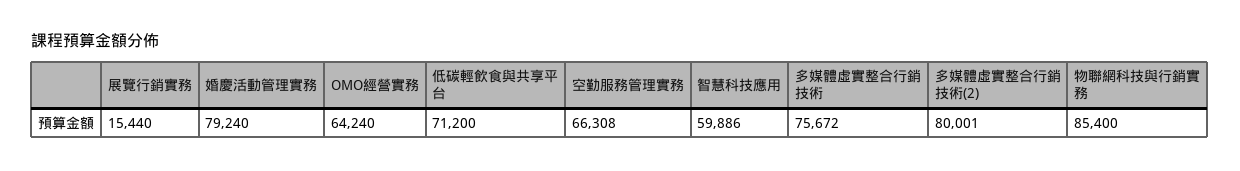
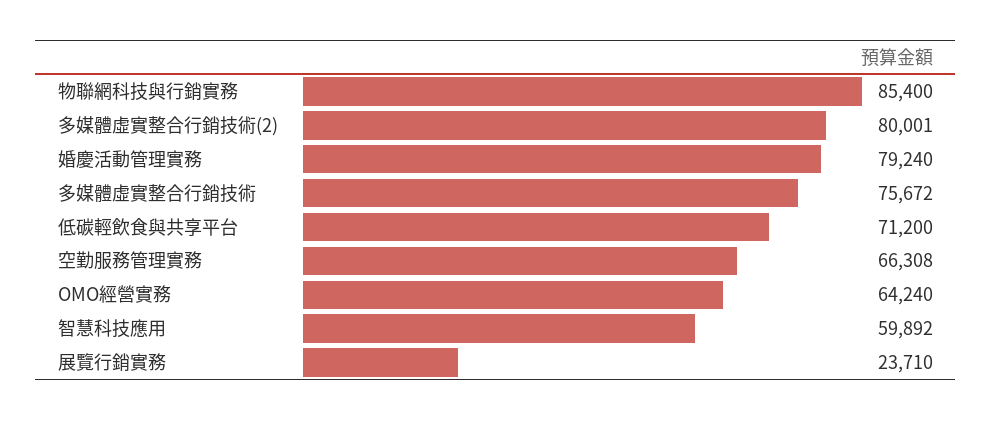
  {
-   "展覽行銷實務": 15440,
+   "展覽行銷實務": 23710,
    "婚慶活動管理實務": 79240,
    "OMO經營實務": 64240,
    "低碳輕飲食與共享平台": 71200,
    "空勤服務管理實務": 66308,
-   "智慧科技應用": 59886,
+   "智慧科技應用": 59892,
    "多媒體虛實整合行銷技術": 75672,
    "多媒體虛實整合行銷技術(2)": 80001,
    "物聯網科技與行銷實務": 85400
  }

